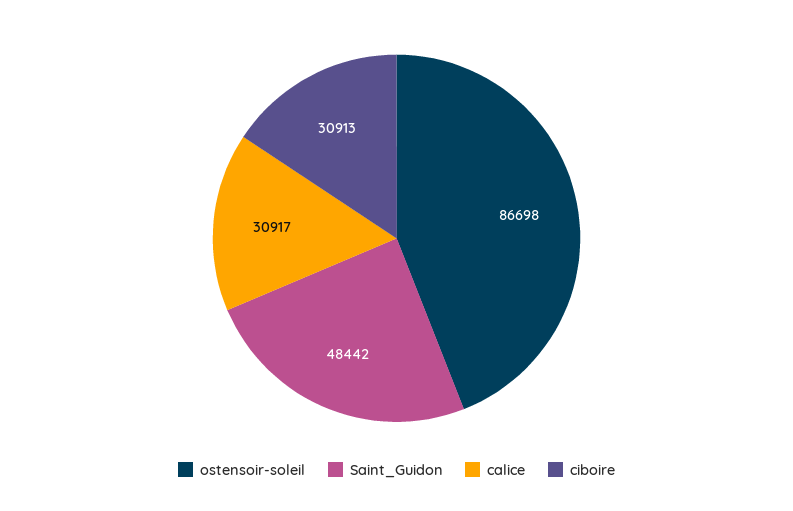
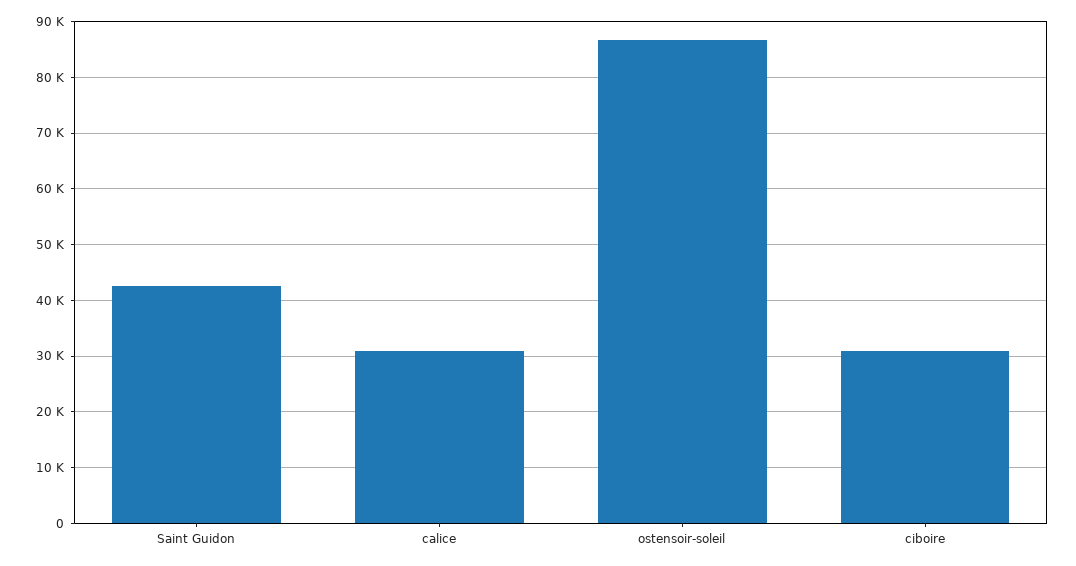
  {
    "ostensoir-soleil": 86698,
-   "Saint_Guidon": 48442,
+   "Saint_Guidon": 42000,
    "calice": 30917,
    "ciboire": 30913
  }

